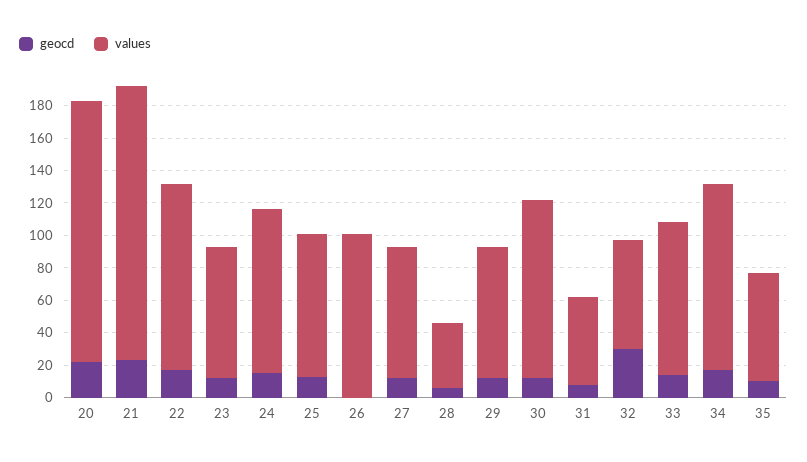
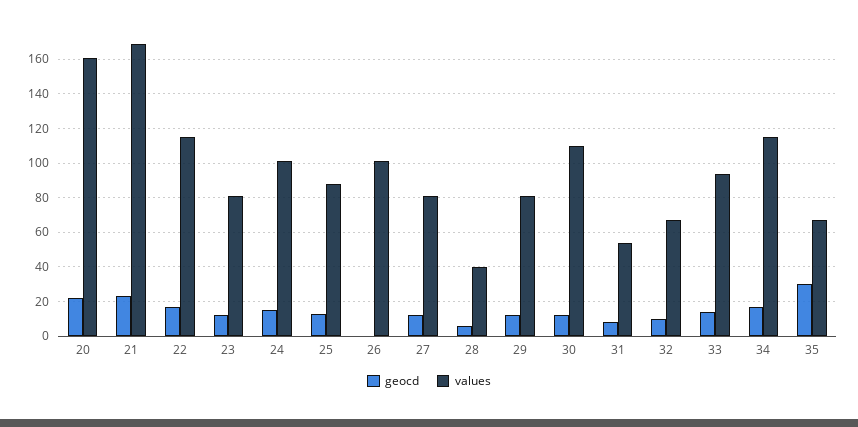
  {
    "geocd": {
      "20": 20,
      "21": 25,
      "22": 15,
      "23": 10,
      "24": 15,
      "25": 15,
      "26": 0,
      "27": 10,
      "28": 5,
      "29": 10,
      "30": 10,
      "31": 10,
-     "32": 30,
+     "32": 10,
      "33": 15,
      "34": 15,
-     "35": 10
+     "35": 30
    },
    "values": {
      "20": 160,
      "21": 170,
      "22": 115,
      "23": 80,
      "24": 100,
      "25": 90,
      "26": 100,
      "27": 80,
      "28": 40,
      "29": 80,
      "30": 110,
      "31": 55,
      "32": 65,
      "33": 95,
      "34": 115,
      "35": 65
    }
  }

